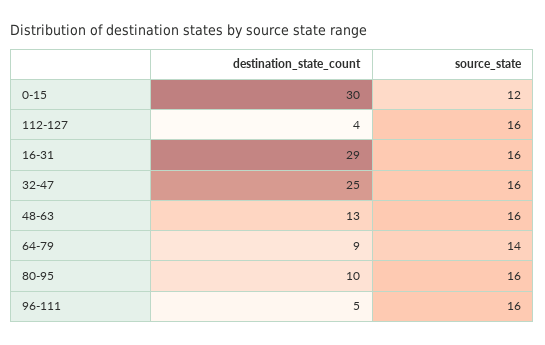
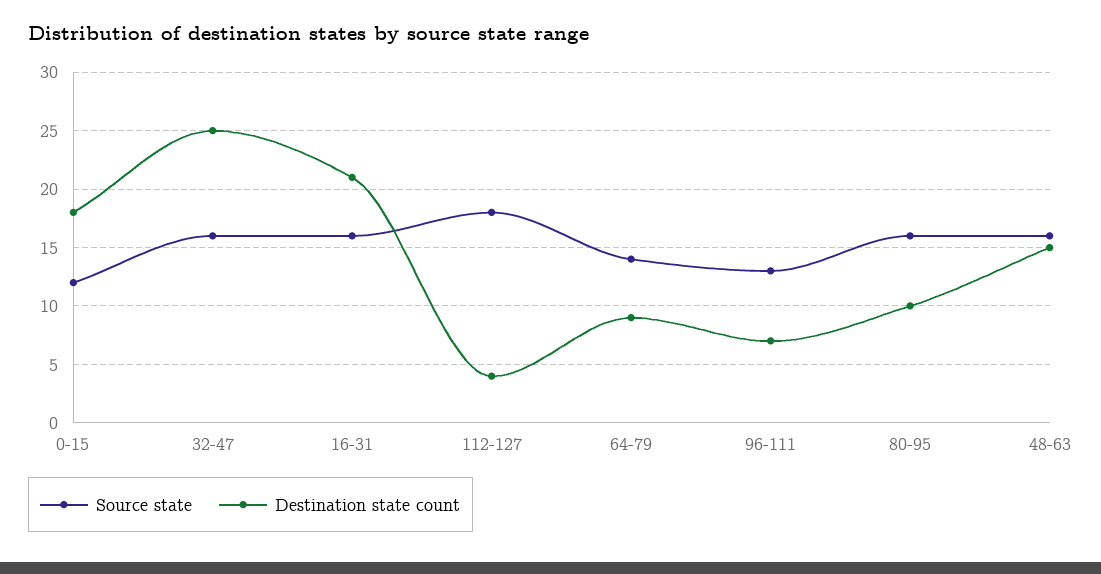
  {
    "destination_state_count": {
-     "0-15": 30,
+     "0-15": 18,
      "112-127": 4,
-     "16-31": 29,
+     "16-31": 21,
      "32-47": 25,
-     "48-63": 13,
+     "48-63": 15,
      "64-79": 9,
      "80-95": 10,
-     "96-111": 5
+     "96-111": 7
    },
    "source_state": {
      "0-15": 12,
-     "112-127": 16,
+     "112-127": 18,
      "16-31": 16,
      "32-47": 16,
      "48-63": 16,
      "64-79": 14,
      "80-95": 16,
-     "96-111": 16
+     "96-111": 13
    }
  }

